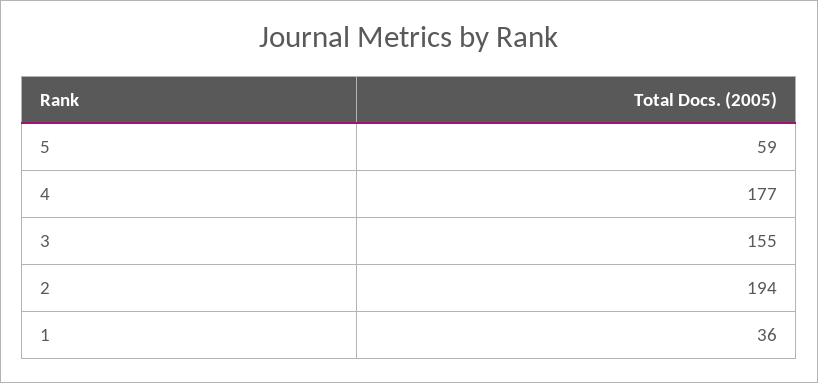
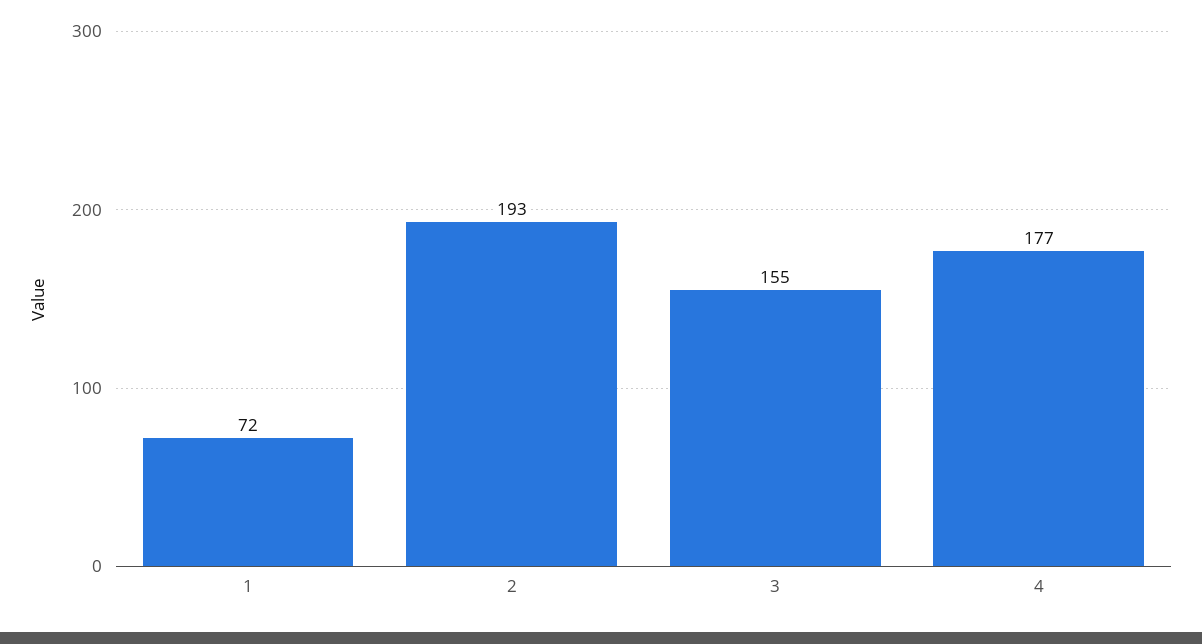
  {
-   "5": 59,
    "4": 177,
    "3": 155,
-   "2": 194,
+   "2": 193,
-   "1": 36
+   "1": 72
  }

